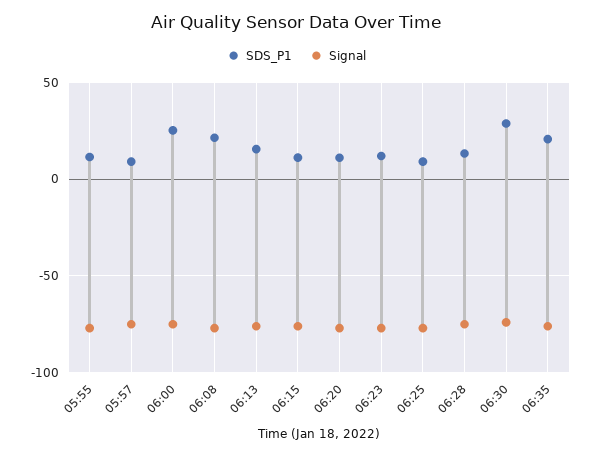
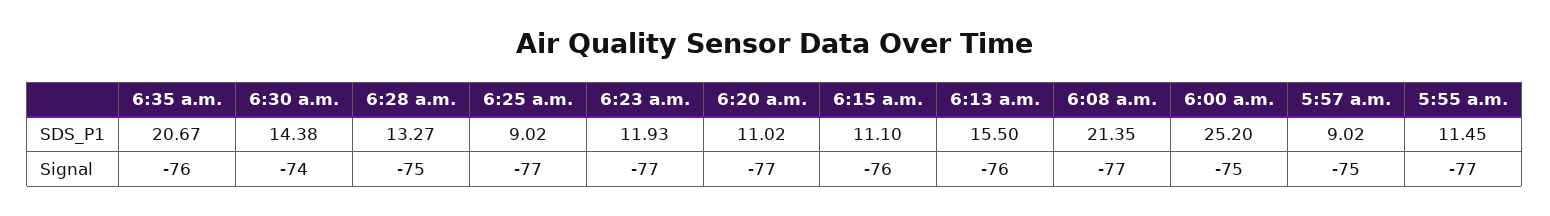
  {
    "SDS_P1": {
      "05:55": 11.45,
      "05:57": 9.02,
      "06:00": 25.2,
      "06:08": 21.35,
      "06:13": 15.5,
      "06:15": 11.1,
      "06:20": 11.02,
      "06:23": 11.93,
      "06:25": 9.02,
      "06:28": 13.27,
-     "06:30": 30,
+     "06:30": 14.38,
      "06:35": 20.67
    },
    "Signal": {
      "05:55": -77,
      "05:57": -75,
      "06:00": -75,
      "06:08": -77,
      "06:13": -76,
      "06:15": -76,
      "06:20": -77,
      "06:23": -77,
      "06:25": -77,
      "06:28": -75,
      "06:30": -74,
      "06:35": -76
    }
  }

